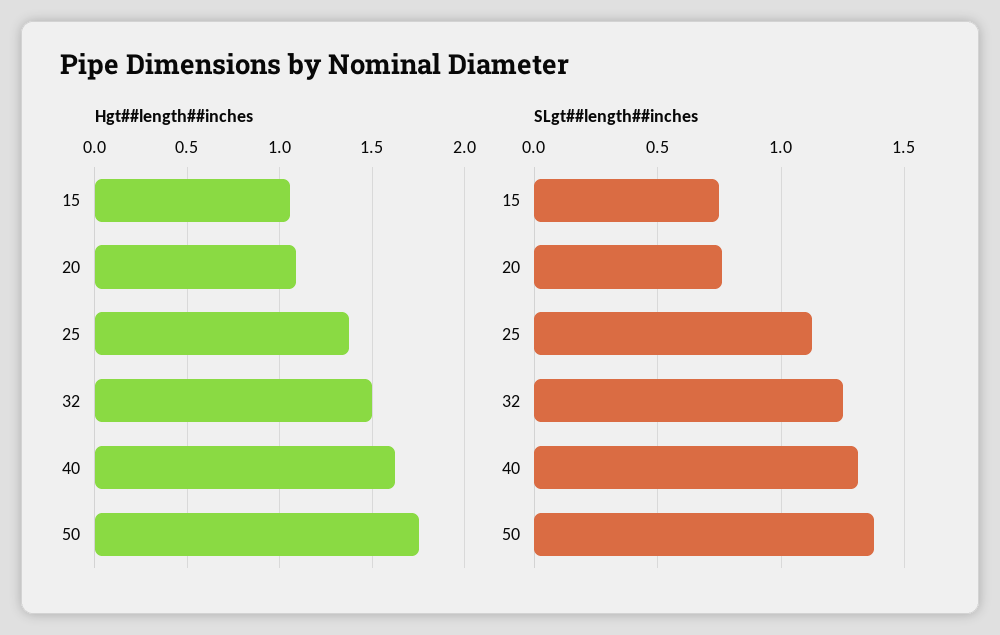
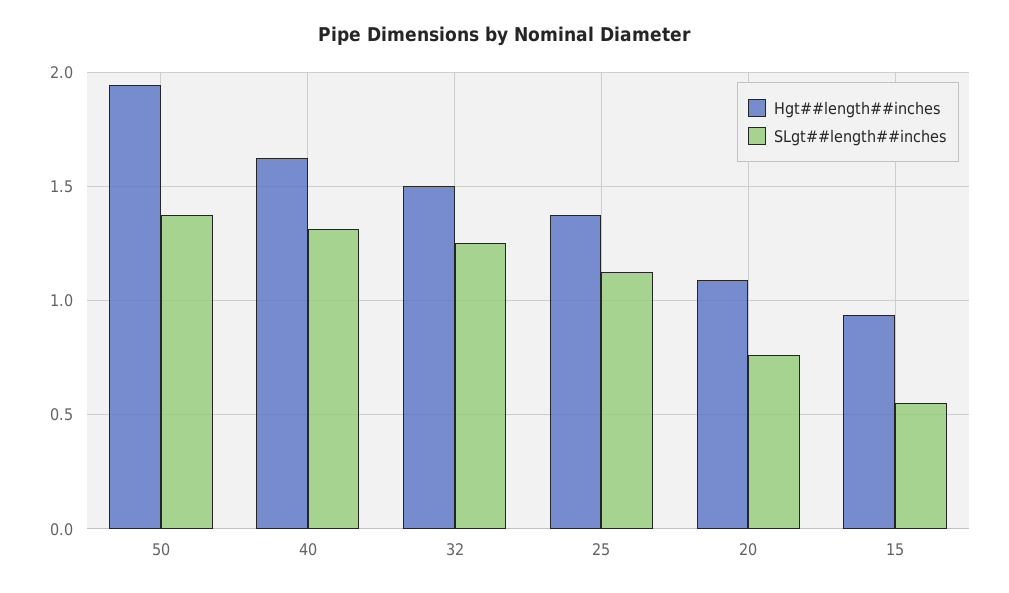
  {
    "Hgt##length##inches": {
-     "15": 1.05,
+     "15": 0.95,
      "20": 1.1,
      "25": 1.4,
      "32": 1.5,
      "40": 1.65,
-     "50": 1.75
+     "50": 1.95
    },
    "SLgt##length##inches": {
-     "15": 0.75,
+     "15": 0.55,
      "20": 0.75,
      "25": 1.15,
      "32": 1.25,
      "40": 1.3,
      "50": 1.4
    }
  }

